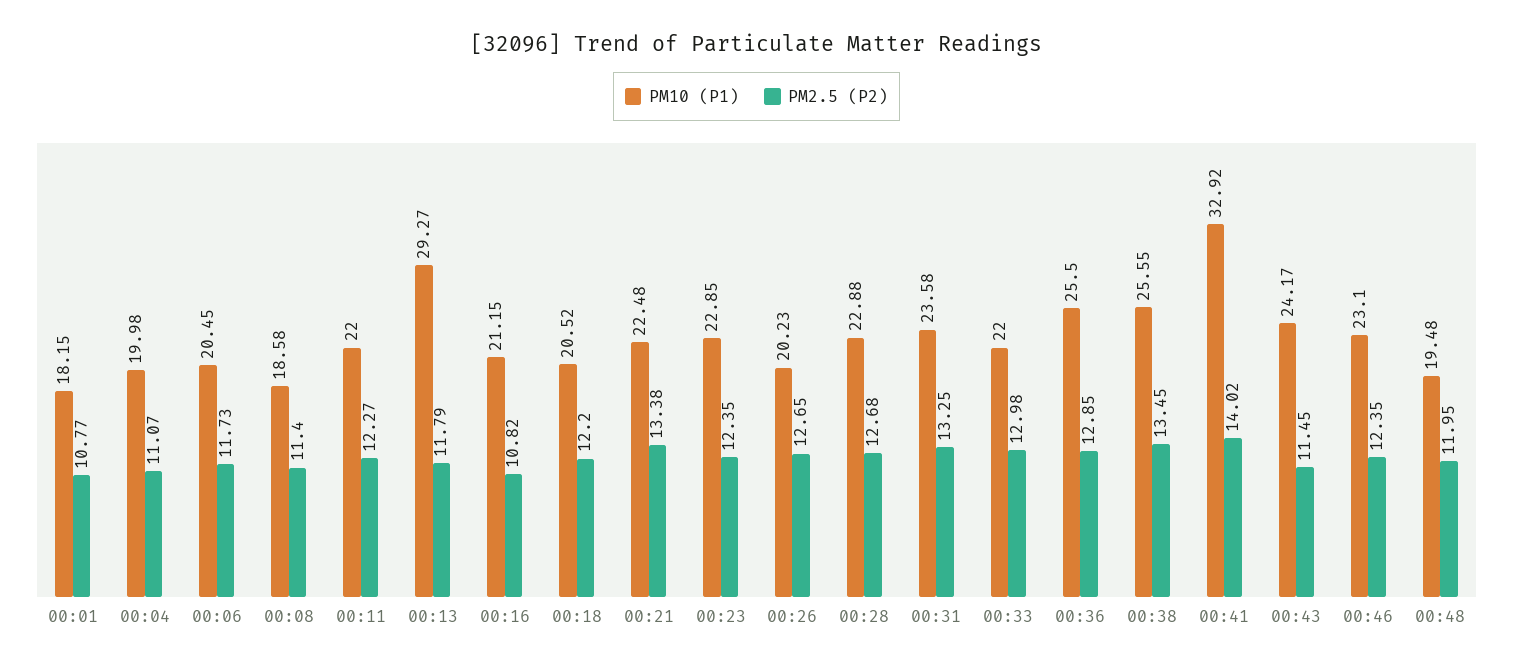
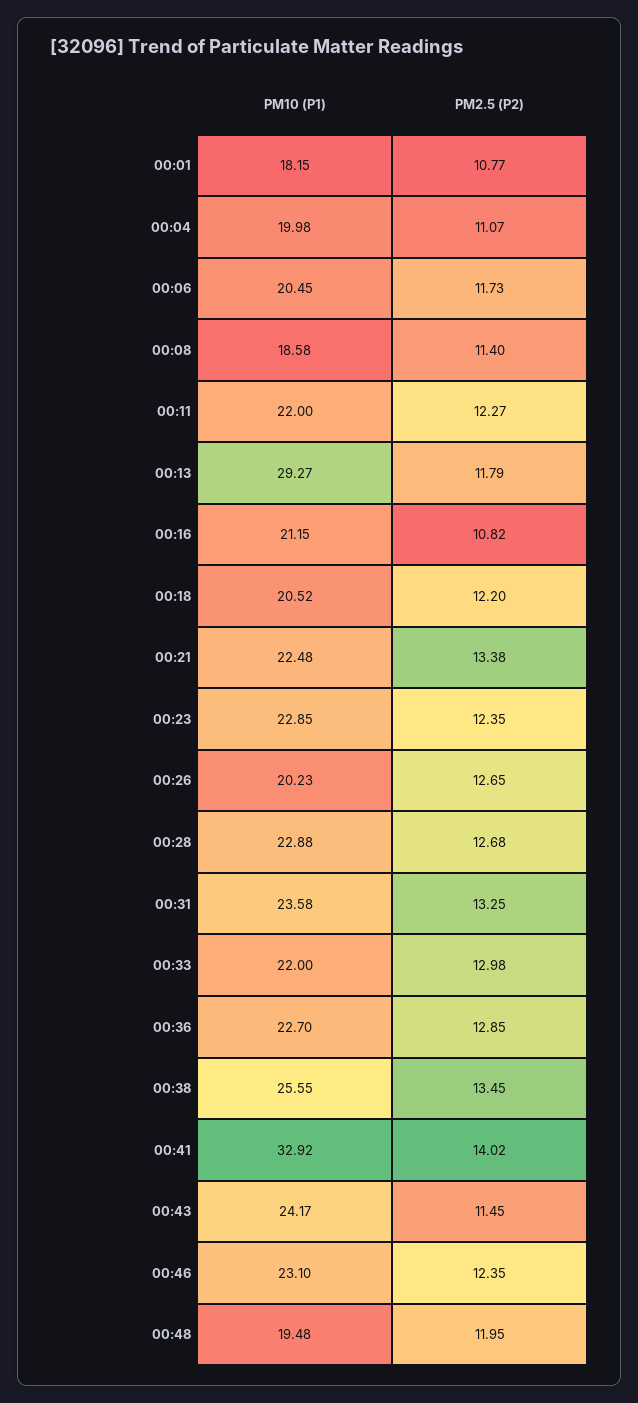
  {
    "PM10 (P1)": {
      "00:01": 18.15,
      "00:04": 19.98,
      "00:06": 20.45,
      "00:08": 18.58,
      "00:11": 22,
      "00:13": 29.27,
      "00:16": 21.15,
      "00:18": 20.52,
      "00:21": 22.48,
      "00:23": 22.85,
      "00:26": 20.23,
      "00:28": 22.88,
      "00:31": 23.58,
      "00:33": 22,
-     "00:36": 25.5,
+     "00:36": 22.7,
      "00:38": 25.55,
      "00:41": 32.92,
      "00:43": 24.17,
      "00:46": 23.1,
      "00:48": 19.48
    },
    "PM2.5 (P2)": {
      "00:01": 10.77,
      "00:04": 11.07,
      "00:06": 11.73,
      "00:08": 11.4,
      "00:11": 12.27,
      "00:13": 11.79,
      "00:16": 10.82,
      "00:18": 12.2,
      "00:21": 13.38,
      "00:23": 12.35,
      "00:26": 12.65,
      "00:28": 12.68,
      "00:31": 13.25,
      "00:33": 12.98,
      "00:36": 12.85,
      "00:38": 13.45,
      "00:41": 14.02,
      "00:43": 11.45,
      "00:46": 12.35,
      "00:48": 11.95
    }
  }

